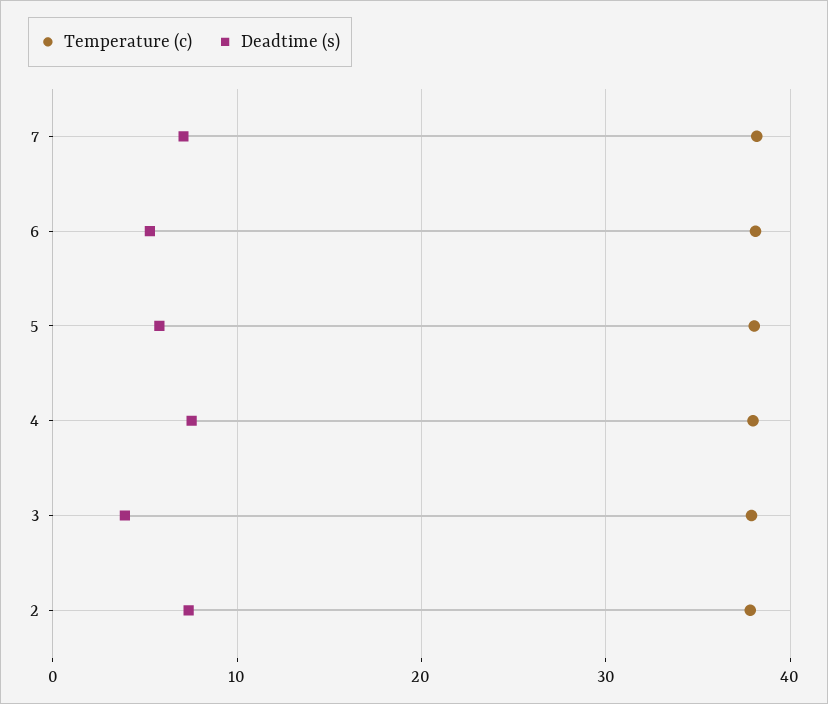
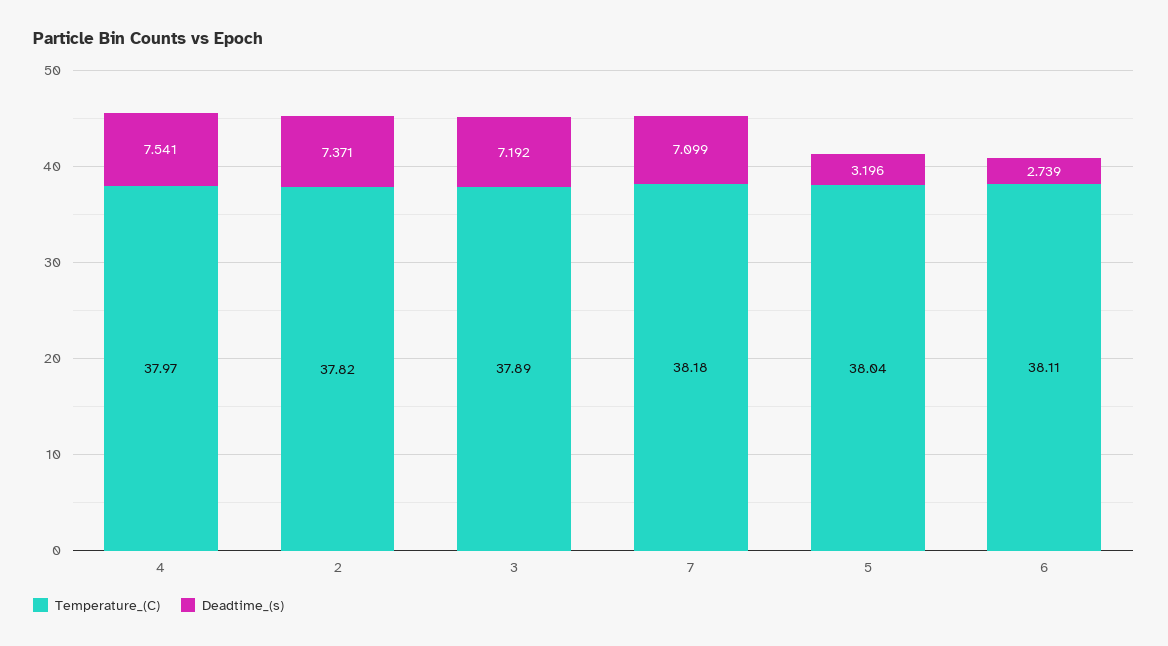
  {
    "Temperature (c)": {
      "7": 38.18,
      "6": 38.11,
      "5": 38.04,
      "4": 37.97,
      "3": 37.89,
      "2": 37.82
    },
    "Deadtime (s)": {
      "7": 7.099,
-     "6": 5,
+     "6": 2.739,
-     "5": 6,
+     "5": 3.196,
      "4": 7.541,
-     "3": 4,
+     "3": 7.192,
      "2": 7.371
    }
  }

